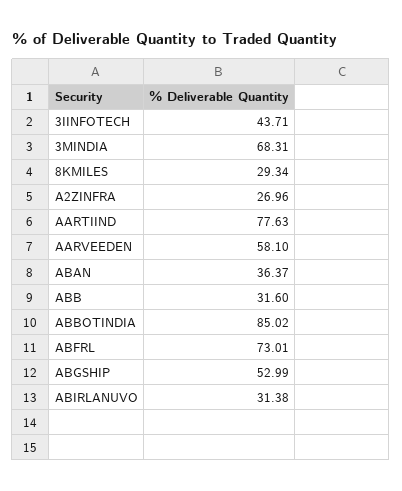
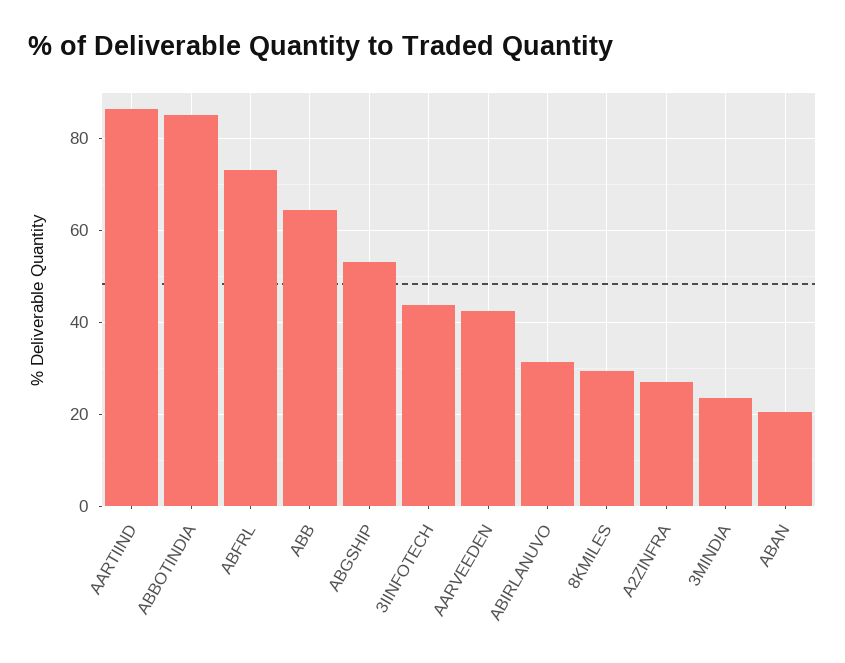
  {
    "3IINFOTECH": 43.71,
-   "3MINDIA": 68.31,
+   "3MINDIA": 24,
    "8KMILES": 29.34,
    "A2ZINFRA": 26.96,
-   "AARTIIND": 77.63,
+   "AARTIIND": 86,
-   "AARVEEDEN": 58.1,
+   "AARVEEDEN": 42,
-   "ABAN": 36.37,
+   "ABAN": 20,
-   "ABB": 31.6,
+   "ABB": 64,
    "ABBOTINDIA": 85.02,
    "ABFRL": 73.01,
    "ABGSHIP": 52.99,
    "ABIRLANUVO": 31.38
  }

